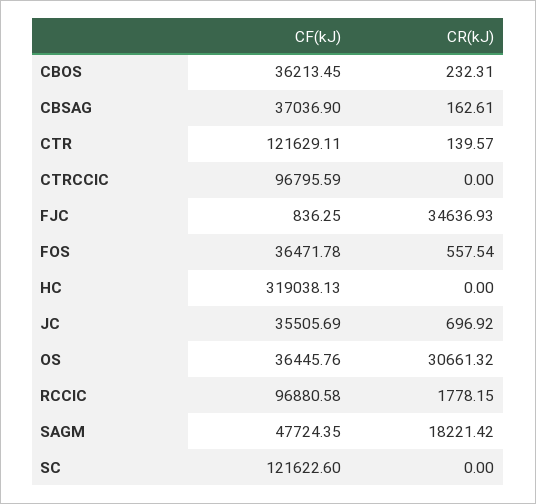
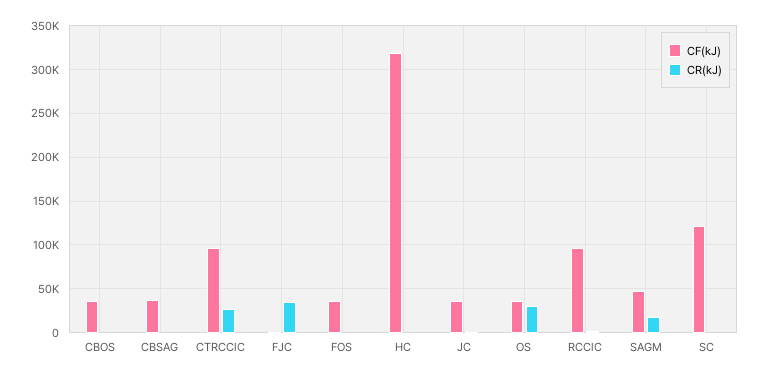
  {
    "CF(kJ)": {
      "CBOS": 36213.45,
      "CBSAG": 37036.9,
-     "CTR": 121629.11,
      "CTRCClC": 96795.59,
      "FJC": 836.25,
      "FOS": 36471.78,
      "HC": 319038.13,
      "JC": 35505.69,
      "OS": 36445.76,
      "RCClC": 96880.58,
      "SAGM": 47724.35,
      "SC": 121622.6
    },
    "CR(kJ)": {
      "CBOS": 232.31,
      "CBSAG": 162.61,
-     "CTR": 139.57,
-     "CTRCClC": 0,
+     "CTRCClC": 30000,
      "FJC": 34636.93,
      "FOS": 557.54,
      "HC": 0,
      "JC": 696.92,
      "OS": 30661.32,
      "RCClC": 1778.15,
      "SAGM": 18221.42,
      "SC": 0
    }
  }

